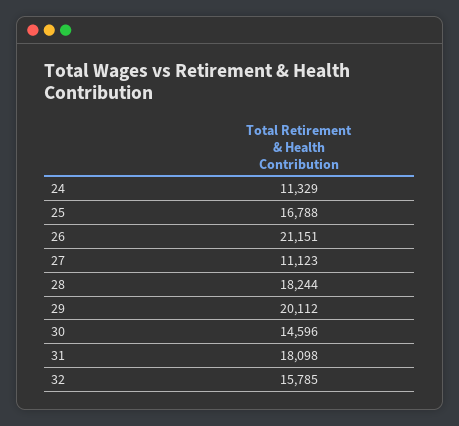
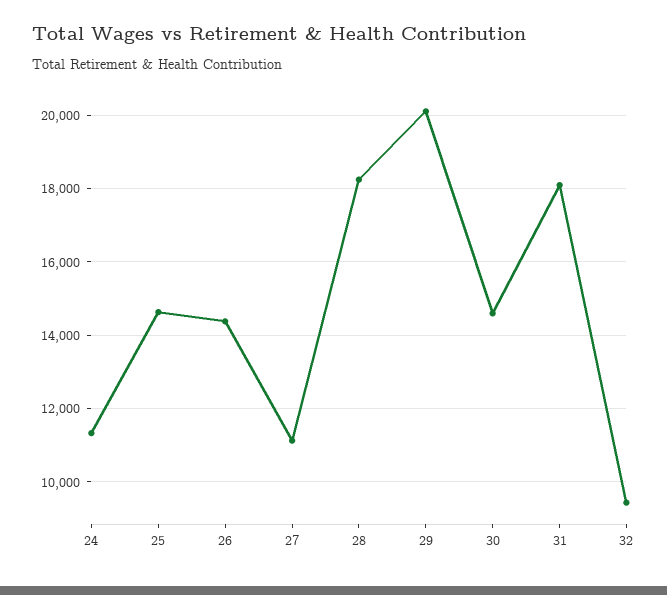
  {
    "24": 11329,
-   "25": 16788,
+   "25": 14600,
-   "26": 21151,
+   "26": 14400,
    "27": 11123,
    "28": 18244,
    "29": 20112,
    "30": 14596,
    "31": 18098,
-   "32": 15785
+   "32": 9400
  }

